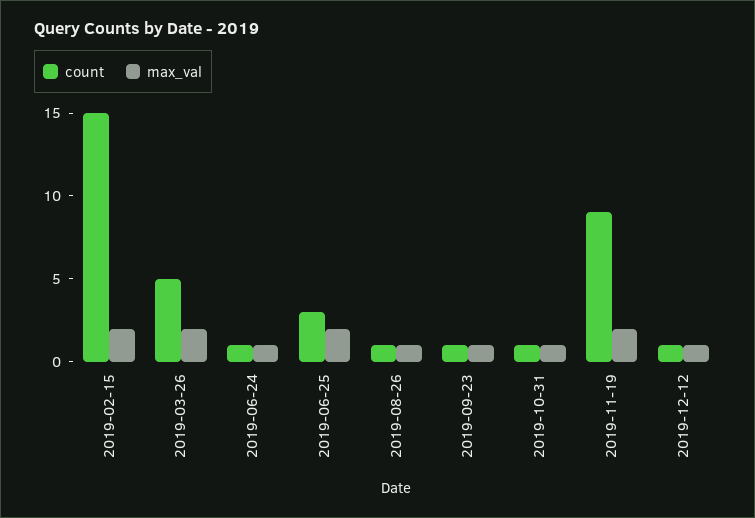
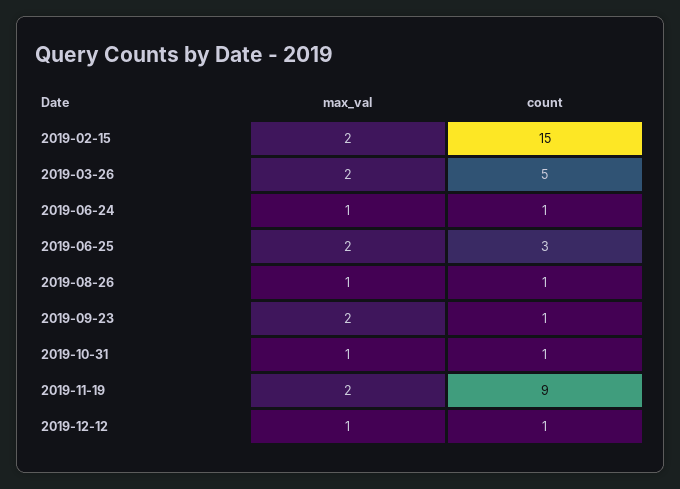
  {
    "count": {
      "2019-02-15": 15,
      "2019-03-26": 5,
      "2019-06-24": 1,
      "2019-06-25": 3,
      "2019-08-26": 1,
      "2019-09-23": 1,
      "2019-10-31": 1,
      "2019-11-19": 9,
      "2019-12-12": 1
    },
    "max_val": {
      "2019-02-15": 2,
      "2019-03-26": 2,
      "2019-06-24": 1,
      "2019-06-25": 2,
      "2019-08-26": 1,
-     "2019-09-23": 1,
+     "2019-09-23": 2,
      "2019-10-31": 1,
      "2019-11-19": 2,
      "2019-12-12": 1
    }
  }

